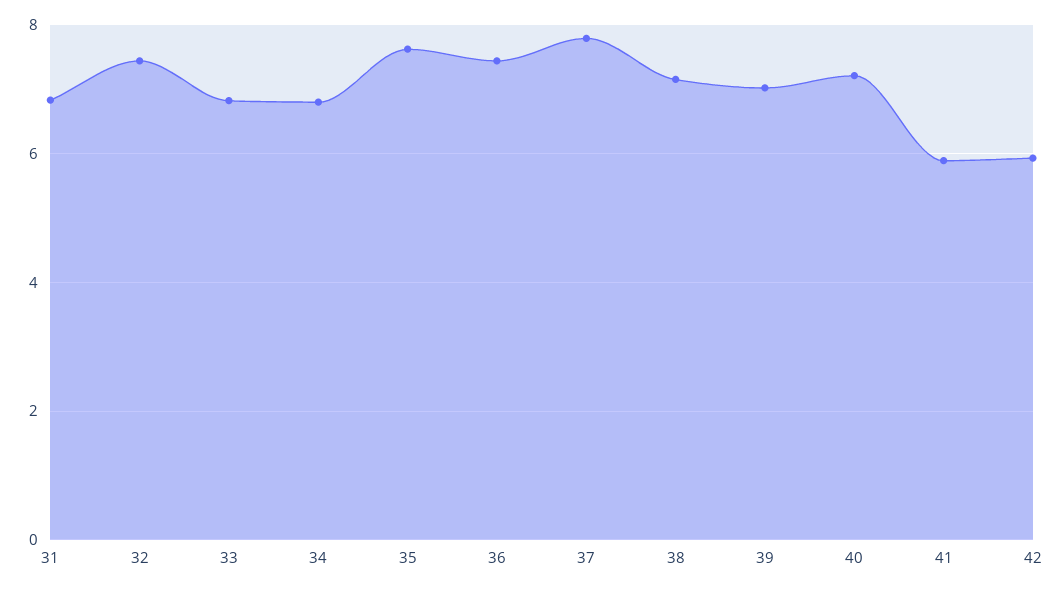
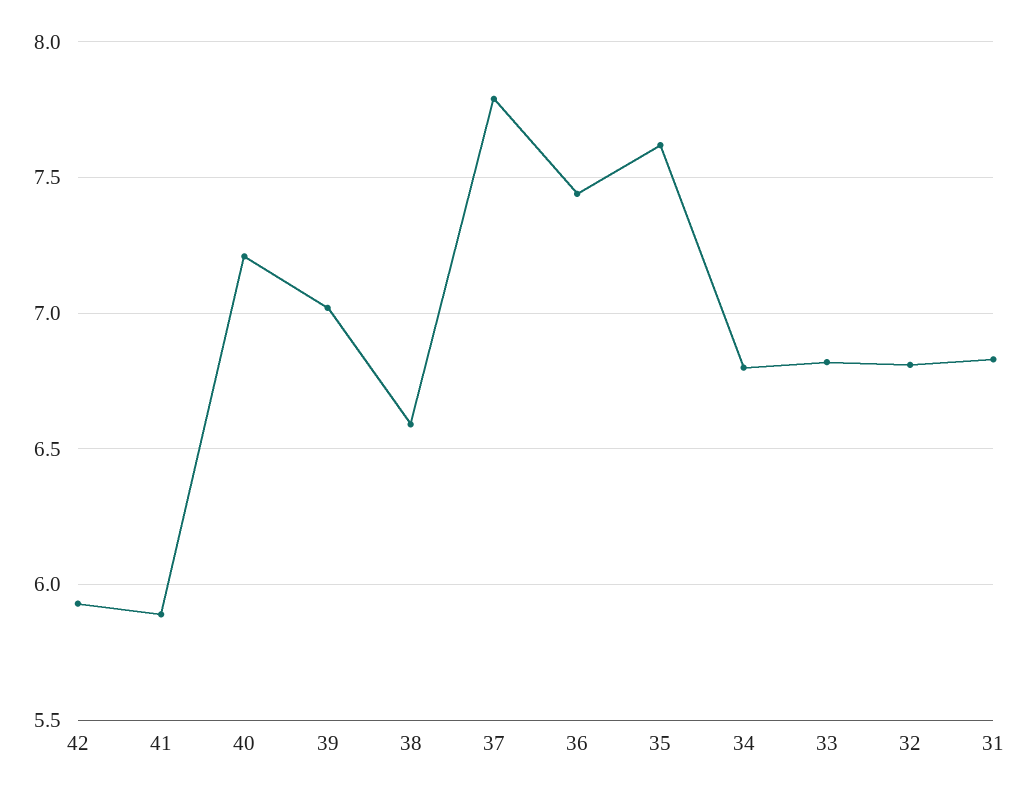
  {
    "31": 6.85,
-   "32": 7.4,
+   "32": 6.8,
    "33": 6.8,
    "34": 6.8,
    "35": 7.6,
    "36": 7.45,
    "37": 7.8,
-   "38": 7.2,
+   "38": 6.6,
    "39": 7,
    "40": 7.2,
    "41": 5.9,
    "42": 5.95
  }

